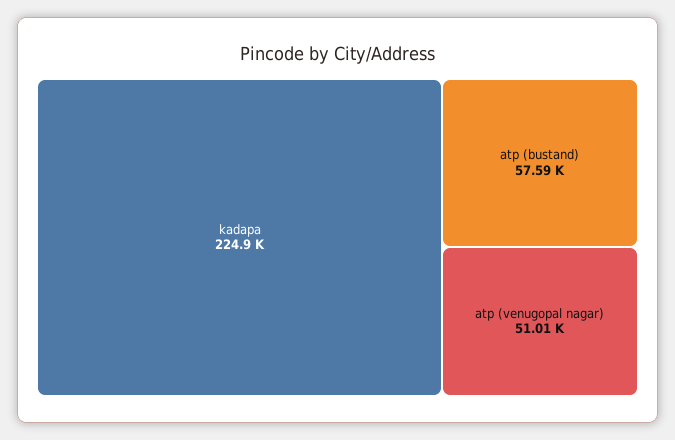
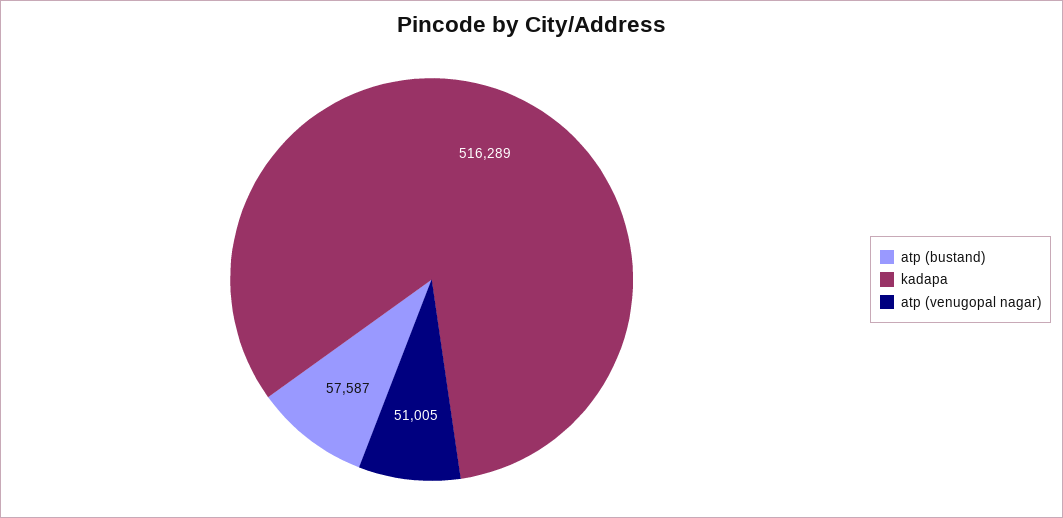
  {
-   "kadapa": 224900,
+   "kadapa": 516289,
    "atp (bustand)": 57587,
    "atp (venugopal nagar)": 51005
  }

